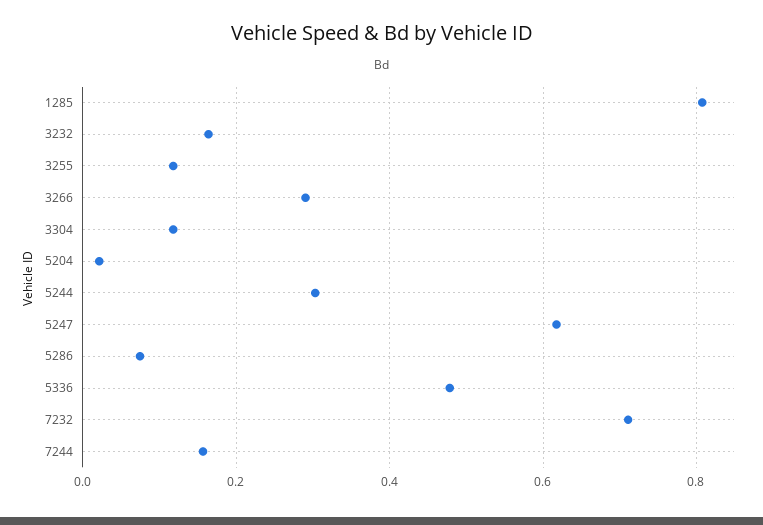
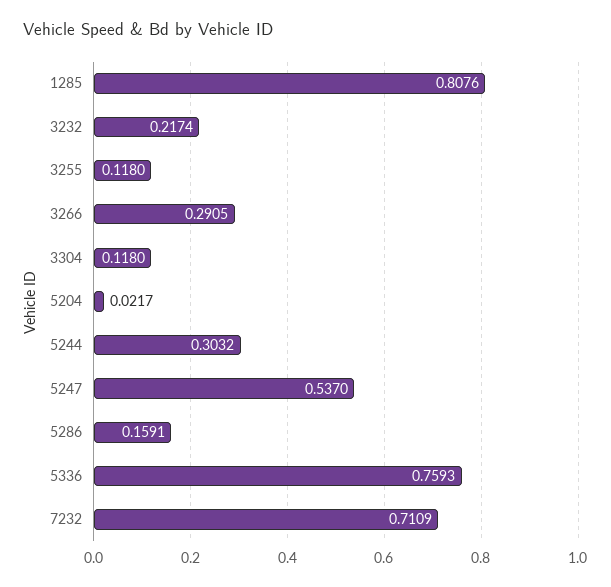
  {
    "1285": 0.8076,
-   "3232": 0.16,
+   "3232": 0.2174,
    "3255": 0.118,
    "3266": 0.2905,
    "3304": 0.118,
    "5204": 0.0217,
    "5244": 0.3032,
-   "5247": 0.62,
+   "5247": 0.537,
-   "5286": 0.08,
+   "5286": 0.1591,
-   "5336": 0.48,
+   "5336": 0.7593,
-   "7232": 0.7109,
+   "7232": 0.7109
-   "7244": 0.16
  }

